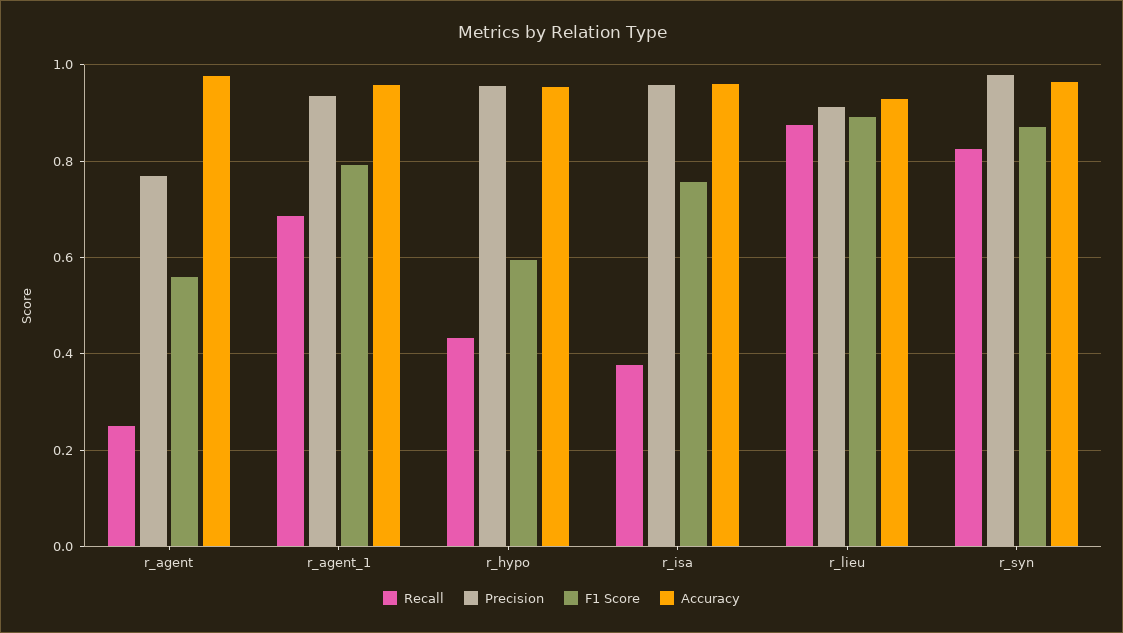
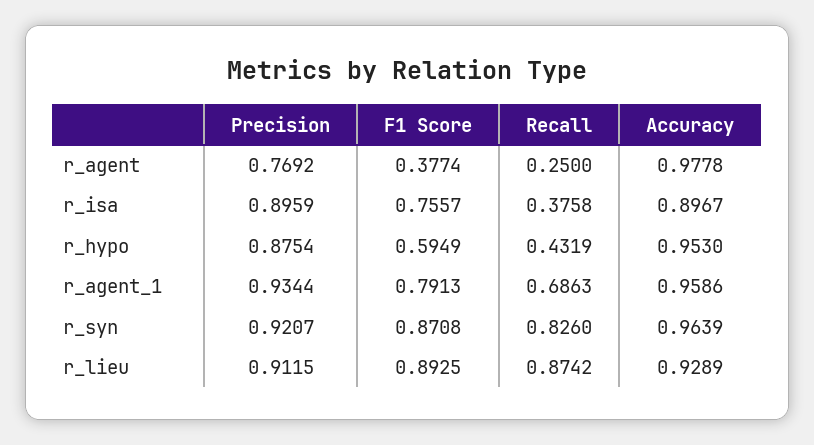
  {
    "Recall": {
      "r_agent": 0.25,
      "r_agent_1": 0.6863,
      "r_hypo": 0.4319,
      "r_isa": 0.3758,
      "r_lieu": 0.8742,
      "r_syn": 0.826
    },
    "Precision": {
      "r_agent": 0.7692,
      "r_agent_1": 0.9344,
-     "r_hypo": 0.96,
+     "r_hypo": 0.8754,
-     "r_isa": 0.96,
+     "r_isa": 0.8959,
      "r_lieu": 0.9115,
-     "r_syn": 0.98
+     "r_syn": 0.9207
    },
    "F1 Score": {
-     "r_agent": 0.56,
+     "r_agent": 0.3774,
      "r_agent_1": 0.7913,
      "r_hypo": 0.5949,
      "r_isa": 0.7557,
      "r_lieu": 0.8925,
      "r_syn": 0.8708
    },
    "Accuracy": {
      "r_agent": 0.9778,
      "r_agent_1": 0.9586,
      "r_hypo": 0.953,
-     "r_isa": 0.96,
+     "r_isa": 0.8967,
      "r_lieu": 0.9289,
      "r_syn": 0.9639
    }
  }

